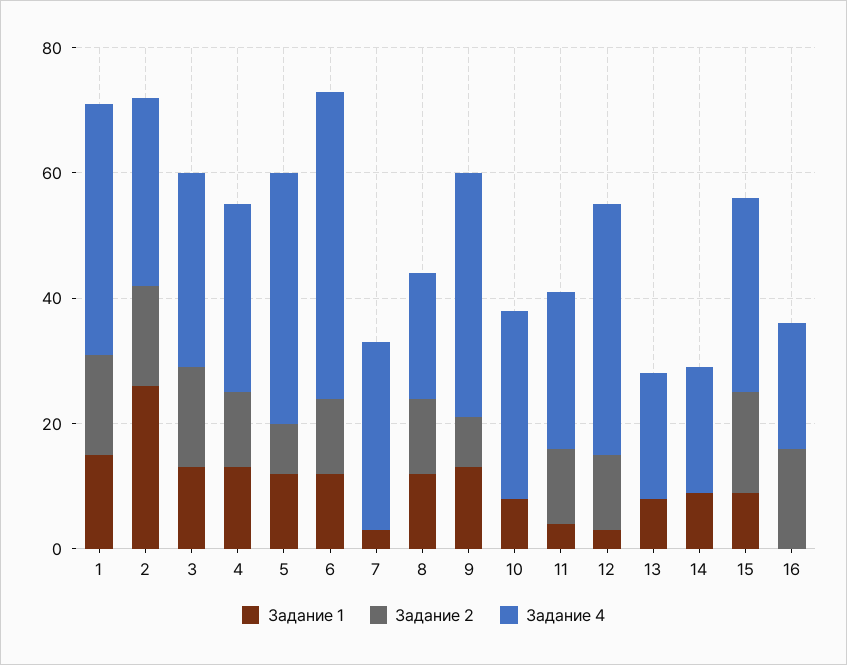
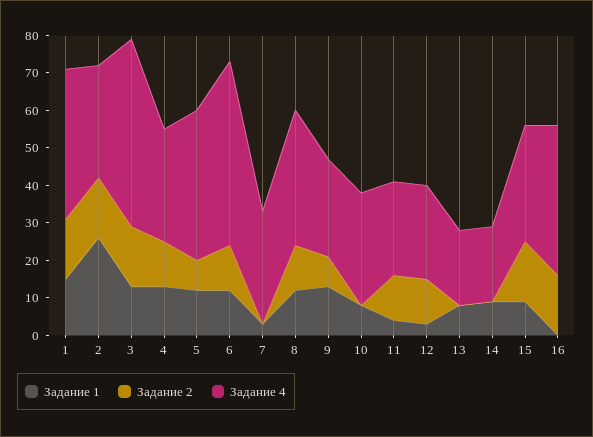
  {
    "Задание 1": {
      "1": 15,
      "2": 25,
      "3": 15,
      "4": 15,
      "5": 10,
      "6": 10,
      "7": 5,
      "8": 10,
      "9": 15,
      "10": 10,
      "11": 5,
      "12": 5,
      "13": 10,
      "14": 10,
      "15": 10,
      "16": 0
    },
    "Задание 2": {
      "1": 15,
      "2": 15,
      "3": 15,
      "4": 10,
      "5": 10,
      "6": 10,
      "7": 0,
      "8": 10,
      "9": 10,
      "10": 0,
      "11": 10,
      "12": 10,
      "13": 0,
      "14": 0,
      "15": 15,
      "16": 15
    },
    "Задание 4": {
      "1": 40,
      "2": 30,
-     "3": 30,
+     "3": 50,
      "4": 30,
      "5": 40,
      "6": 50,
      "7": 30,
-     "8": 20,
+     "8": 35,
-     "9": 40,
+     "9": 25,
      "10": 30,
      "11": 25,
-     "12": 40,
+     "12": 25,
      "13": 20,
      "14": 20,
      "15": 30,
-     "16": 20
+     "16": 40
    }
  }

